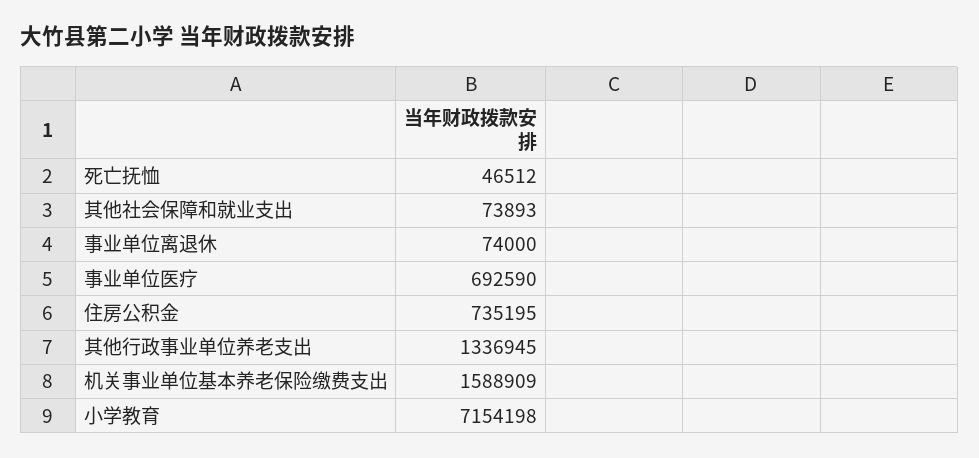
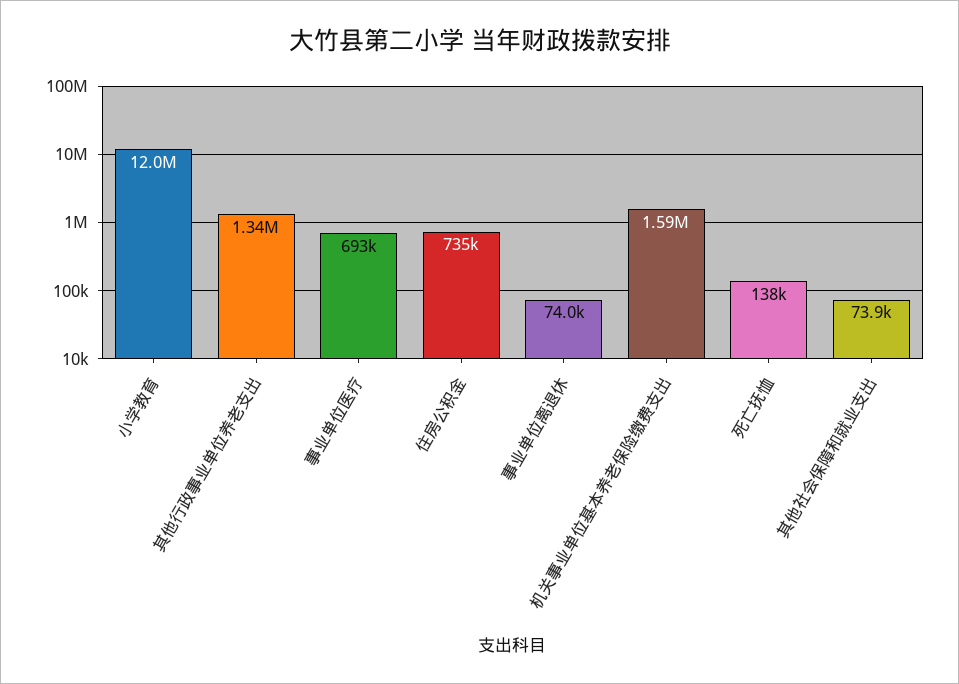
  {
-   "死亡抚恤": 46512,
+   "死亡抚恤": 138000,
    "其他社会保障和就业支出": 73893,
    "事业单位离退休": 74000,
    "事业单位医疗": 692590,
    "住房公积金": 735195,
    "其他行政事业单位养老支出": 1336945,
    "机关事业单位基本养老保险缴费支出": 1588909,
-   "小学教育": 7154198
+   "小学教育": 12000000
  }

